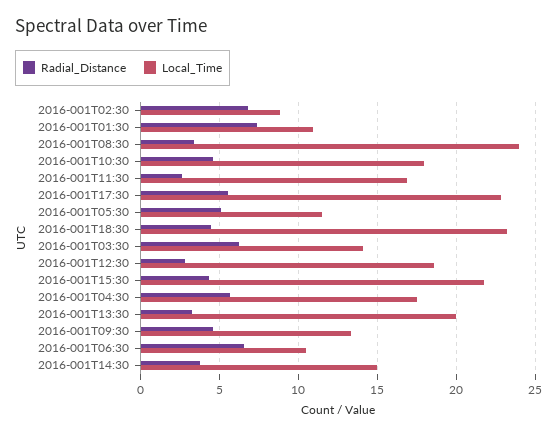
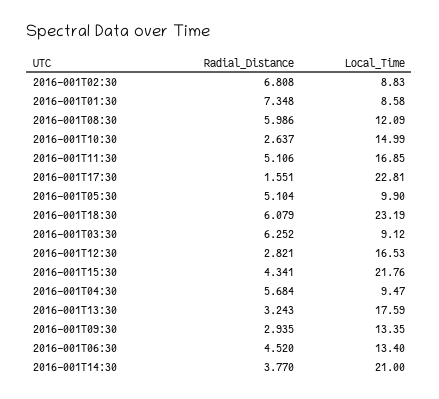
  {
    "Radial_Distance": {
      "2016-001T02:30": 6.808,
      "2016-001T01:30": 7.348,
-     "2016-001T08:30": 3.5,
+     "2016-001T08:30": 5.986,
-     "2016-001T10:30": 4.5,
+     "2016-001T10:30": 2.637,
-     "2016-001T11:30": 2.5,
+     "2016-001T11:30": 5.106,
-     "2016-001T17:30": 5.5,
+     "2016-001T17:30": 1.551,
      "2016-001T05:30": 5.104,
-     "2016-001T18:30": 4.5,
+     "2016-001T18:30": 6.079,
      "2016-001T03:30": 6.252,
      "2016-001T12:30": 2.821,
      "2016-001T15:30": 4.341,
      "2016-001T04:30": 5.684,
      "2016-001T13:30": 3.243,
-     "2016-001T09:30": 4.5,
+     "2016-001T09:30": 2.935,
-     "2016-001T06:30": 6.5,
+     "2016-001T06:30": 4.52,
      "2016-001T14:30": 3.77
    },
    "Local_Time": {
      "2016-001T02:30": 8.83,
-     "2016-001T01:30": 11,
+     "2016-001T01:30": 8.58,
-     "2016-001T08:30": 24,
+     "2016-001T08:30": 12.09,
-     "2016-001T10:30": 18,
+     "2016-001T10:30": 14.99,
      "2016-001T11:30": 16.85,
      "2016-001T17:30": 22.81,
-     "2016-001T05:30": 11.5,
+     "2016-001T05:30": 9.9,
      "2016-001T18:30": 23.19,
-     "2016-001T03:30": 14,
+     "2016-001T03:30": 9.12,
-     "2016-001T12:30": 18.5,
+     "2016-001T12:30": 16.53,
      "2016-001T15:30": 21.76,
-     "2016-001T04:30": 17.5,
+     "2016-001T04:30": 9.47,
-     "2016-001T13:30": 20,
+     "2016-001T13:30": 17.59,
      "2016-001T09:30": 13.35,
-     "2016-001T06:30": 10.5,
+     "2016-001T06:30": 13.4,
-     "2016-001T14:30": 15
+     "2016-001T14:30": 21
    }
  }

